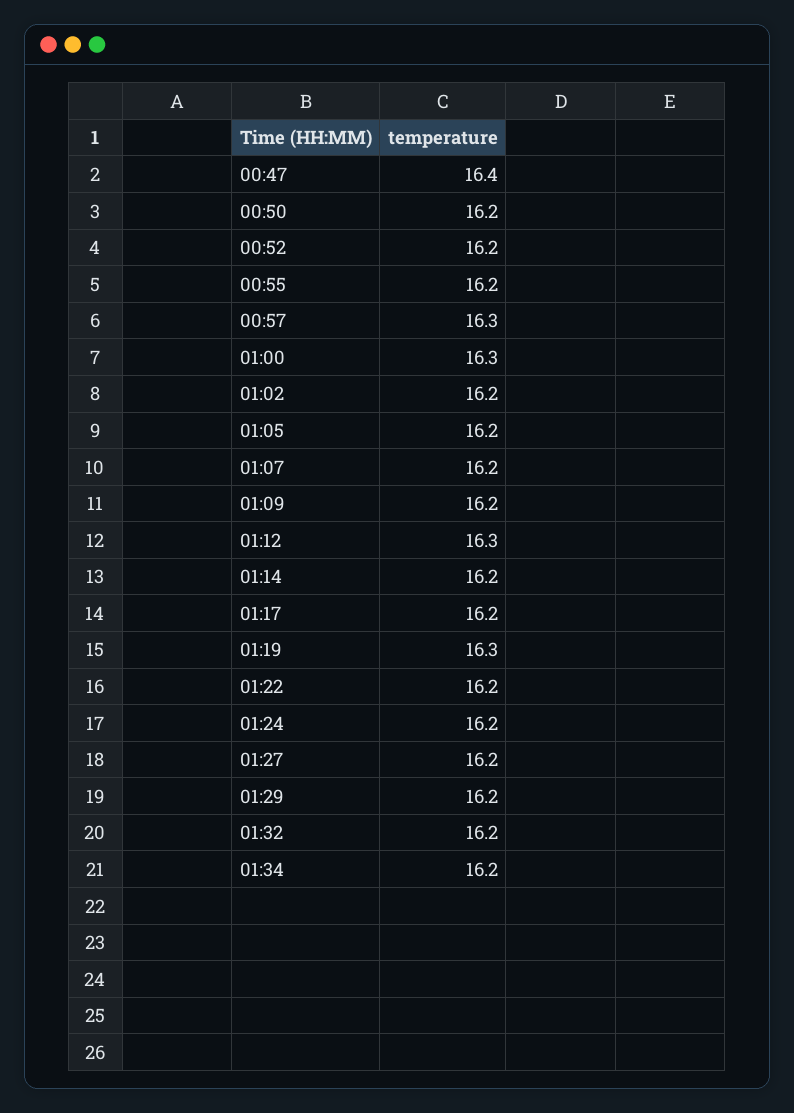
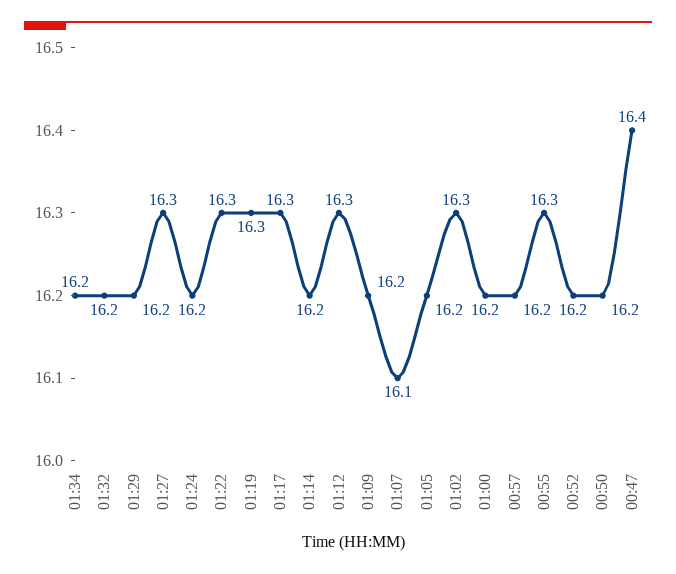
  {
    "00:47": 16.4,
    "00:50": 16.2,
    "00:52": 16.2,
-   "00:55": 16.2,
+   "00:55": 16.3,
-   "00:57": 16.3,
+   "00:57": 16.2,
-   "01:00": 16.3,
+   "01:00": 16.2,
-   "01:02": 16.2,
+   "01:02": 16.3,
    "01:05": 16.2,
-   "01:07": 16.2,
+   "01:07": 16.1,
    "01:09": 16.2,
    "01:12": 16.3,
    "01:14": 16.2,
-   "01:17": 16.2,
+   "01:17": 16.3,
    "01:19": 16.3,
-   "01:22": 16.2,
+   "01:22": 16.3,
    "01:24": 16.2,
-   "01:27": 16.2,
+   "01:27": 16.3,
    "01:29": 16.2,
    "01:32": 16.2,
    "01:34": 16.2
  }

